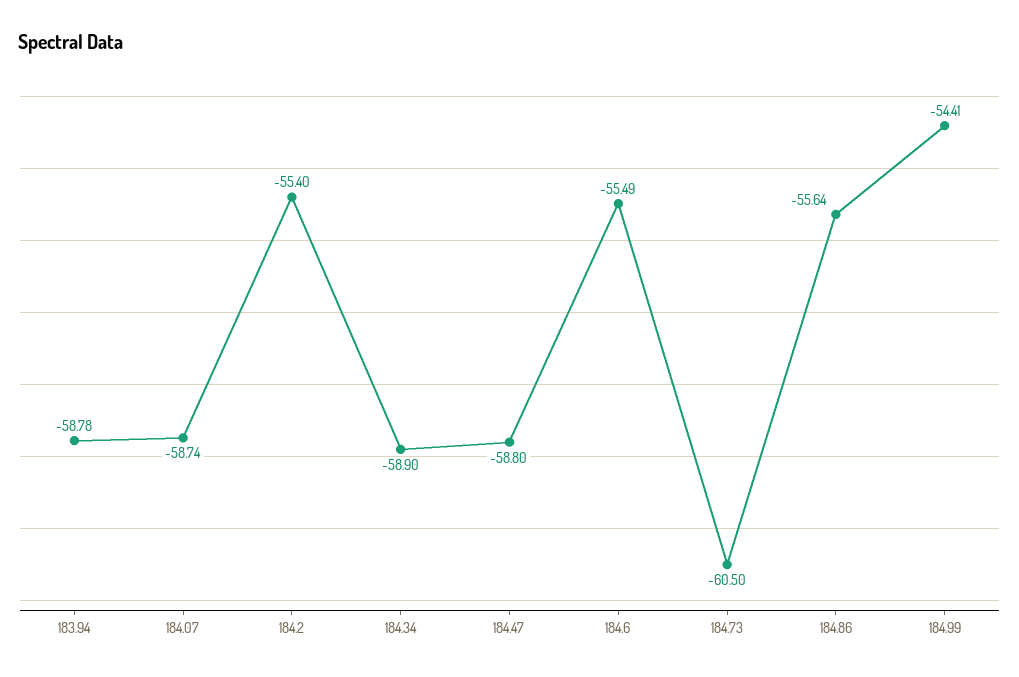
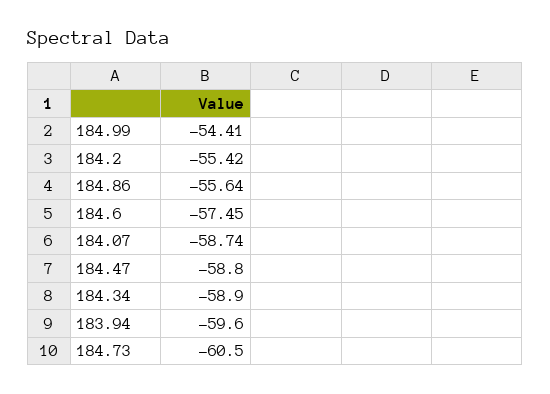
  {
-   "183.94": -58.78,
+   "183.94": -59.6,
    "184.07": -58.74,
-   "184.2": -55.4,
+   "184.2": -55.42,
    "184.34": -58.9,
    "184.47": -58.8,
-   "184.6": -55.49,
+   "184.6": -57.45,
    "184.73": -60.5,
    "184.86": -55.64,
    "184.99": -54.41
  }

